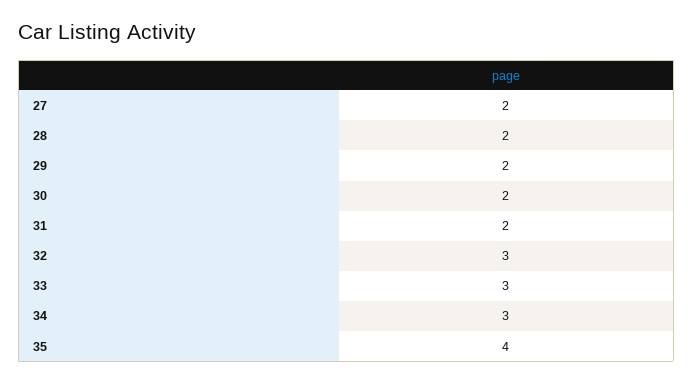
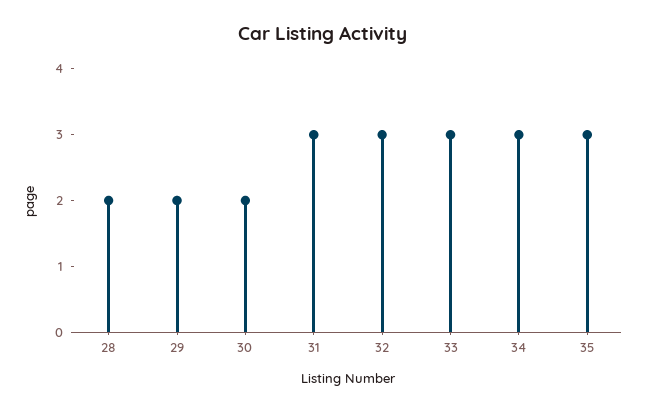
  {
-   "27": 2,
    "28": 2,
    "29": 2,
    "30": 2,
-   "31": 2,
+   "31": 3,
    "32": 3,
    "33": 3,
    "34": 3,
-   "35": 4
+   "35": 3
  }

